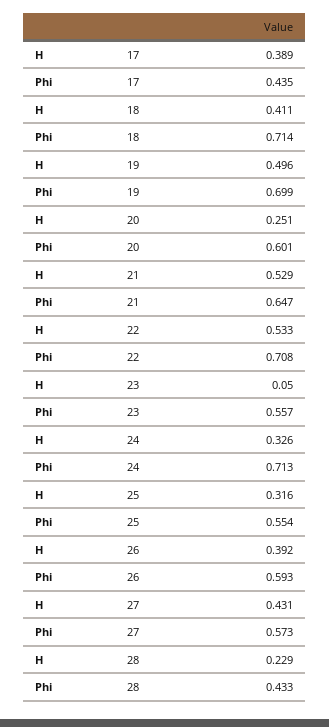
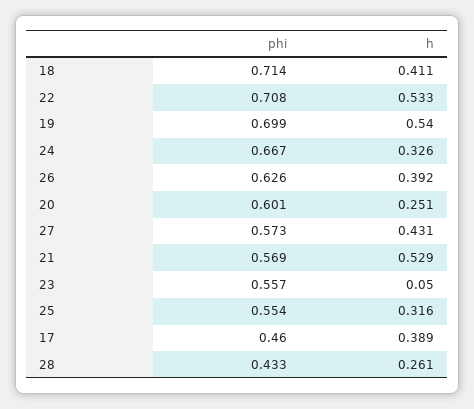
  {
    "H": {
      "17": 0.389,
      "18": 0.411,
-     "19": 0.496,
+     "19": 0.54,
      "20": 0.251,
      "21": 0.529,
      "22": 0.533,
      "23": 0.05,
      "24": 0.326,
      "25": 0.316,
      "26": 0.392,
      "27": 0.431,
-     "28": 0.229
+     "28": 0.261
    },
    "Phi": {
-     "17": 0.435,
+     "17": 0.46,
      "18": 0.714,
      "19": 0.699,
      "20": 0.601,
-     "21": 0.647,
+     "21": 0.569,
      "22": 0.708,
      "23": 0.557,
-     "24": 0.713,
+     "24": 0.667,
      "25": 0.554,
-     "26": 0.593,
+     "26": 0.626,
      "27": 0.573,
      "28": 0.433
    }
  }

